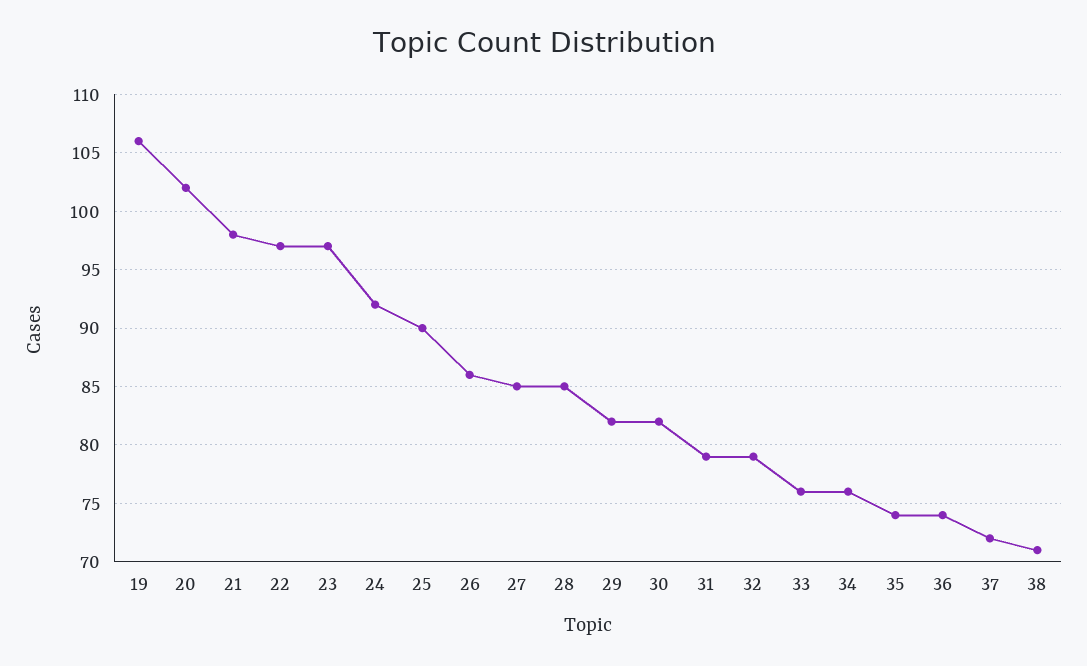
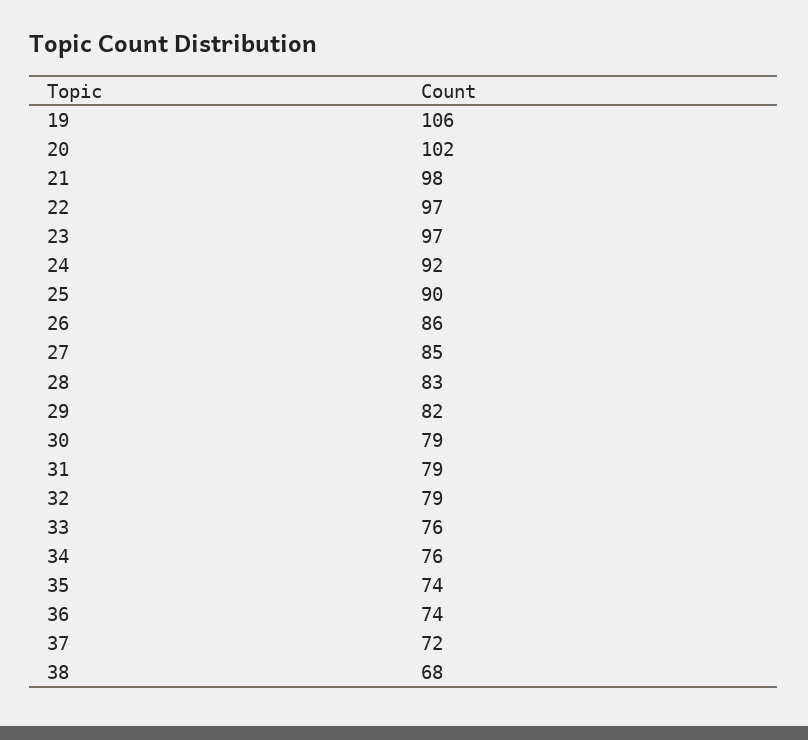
  {
    "19": 106,
    "20": 102,
    "21": 98,
    "22": 97,
    "23": 97,
    "24": 92,
    "25": 90,
    "26": 86,
    "27": 85,
-   "28": 85,
+   "28": 83,
    "29": 82,
-   "30": 82,
+   "30": 79,
    "31": 79,
    "32": 79,
    "33": 76,
    "34": 76,
    "35": 74,
    "36": 74,
    "37": 72,
-   "38": 71
+   "38": 68
  }

